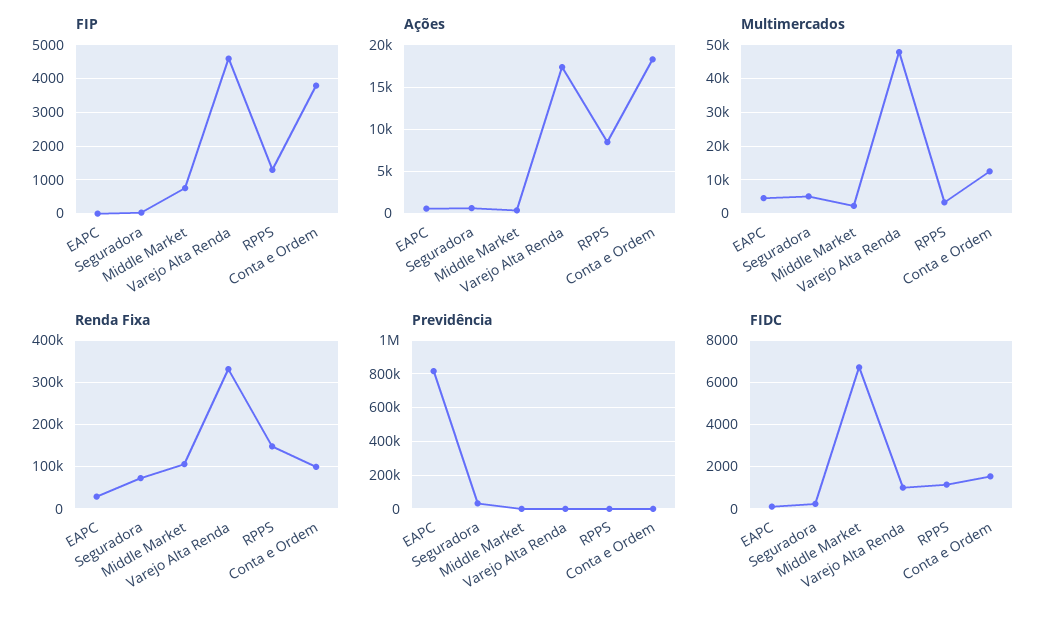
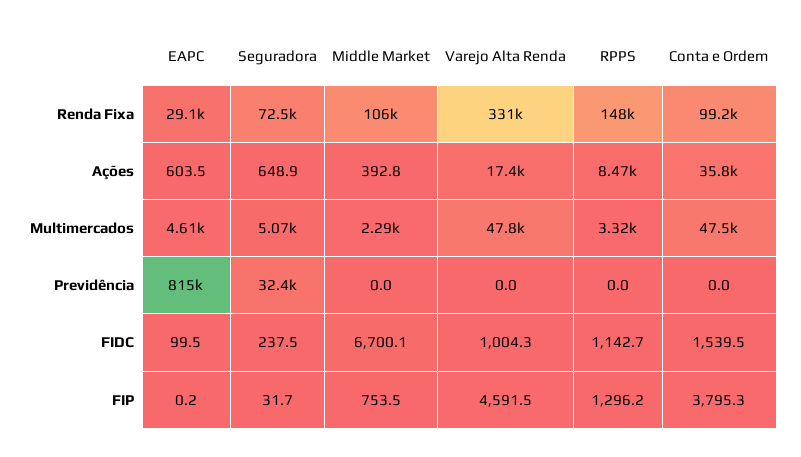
  {
    "FIP": {
      "EAPC": 0.2,
      "Seguradora": 31.7,
      "Middle Market": 753.5,
      "Varejo Alta Renda": 4591.5,
      "RPPS": 1296.2,
      "Conta e Ordem": 3795.3
    },
    "Ações": {
      "EAPC": 603.5,
      "Seguradora": 648.9,
      "Middle Market": 392.8,
      "Varejo Alta Renda": 17400,
      "RPPS": 8470,
-     "Conta e Ordem": 18000
+     "Conta e Ordem": 35800
    },
    "Multimercados": {
      "EAPC": 4610,
      "Seguradora": 5070,
      "Middle Market": 2290,
      "Varejo Alta Renda": 47800,
      "RPPS": 3320,
-     "Conta e Ordem": 12000
+     "Conta e Ordem": 47500
    },
    "Renda Fixa": {
      "EAPC": 29100,
      "Seguradora": 72500,
      "Middle Market": 106000,
      "Varejo Alta Renda": 331000,
      "RPPS": 148000,
      "Conta e Ordem": 99200
    },
    "Previdência": {
      "EAPC": 815000,
      "Seguradora": 32400,
      "Middle Market": 0,
      "Varejo Alta Renda": 0,
      "RPPS": 0,
      "Conta e Ordem": 0
    },
    "FIDC": {
      "EAPC": 99.5,
      "Seguradora": 237.5,
      "Middle Market": 6700.1,
      "Varejo Alta Renda": 1004.3,
      "RPPS": 1142.7,
      "Conta e Ordem": 1539.5
    }
  }

